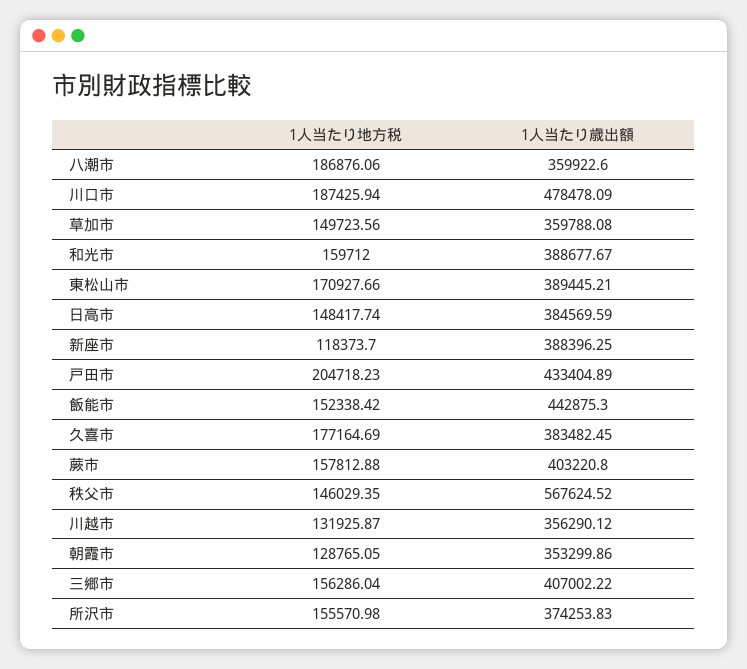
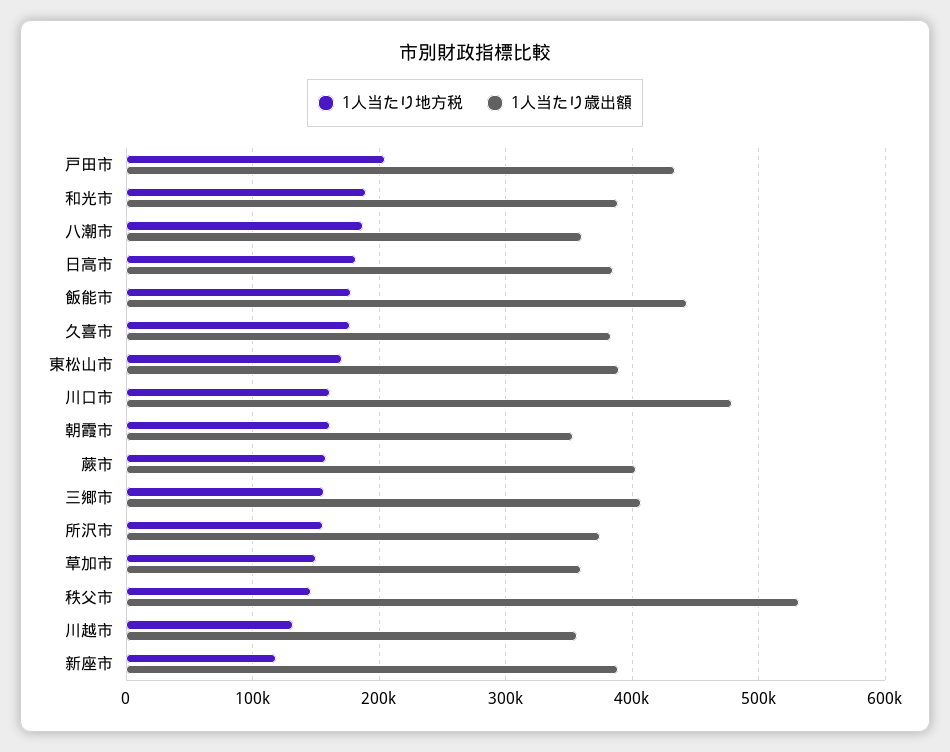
  {
    "1人当たり地方税": {
      "八潮市": 186876.06,
-     "川口市": 187425.94,
+     "川口市": 160000,
      "草加市": 149723.56,
-     "和光市": 159712,
+     "和光市": 190000,
      "東松山市": 170927.66,
-     "日高市": 148417.74,
+     "日高市": 180000,
      "新座市": 118373.7,
      "戸田市": 204718.23,
-     "飯能市": 152338.42,
+     "飯能市": 180000,
      "久喜市": 177164.69,
      "蕨市": 157812.88,
      "秩父市": 146029.35,
      "川越市": 131925.87,
-     "朝霞市": 128765.05,
+     "朝霞市": 160000,
      "三郷市": 156286.04,
      "所沢市": 155570.98
    },
    "1人当たり歳出額": {
      "八潮市": 359922.6,
      "川口市": 478478.09,
      "草加市": 359788.08,
      "和光市": 388677.67,
      "東松山市": 389445.21,
      "日高市": 384569.59,
      "新座市": 388396.25,
      "戸田市": 433404.89,
      "飯能市": 442875.3,
      "久喜市": 383482.45,
      "蕨市": 403220.8,
-     "秩父市": 567624.52,
+     "秩父市": 530000,
      "川越市": 356290.12,
      "朝霞市": 353299.86,
      "三郷市": 407002.22,
      "所沢市": 374253.83
    }
  }

